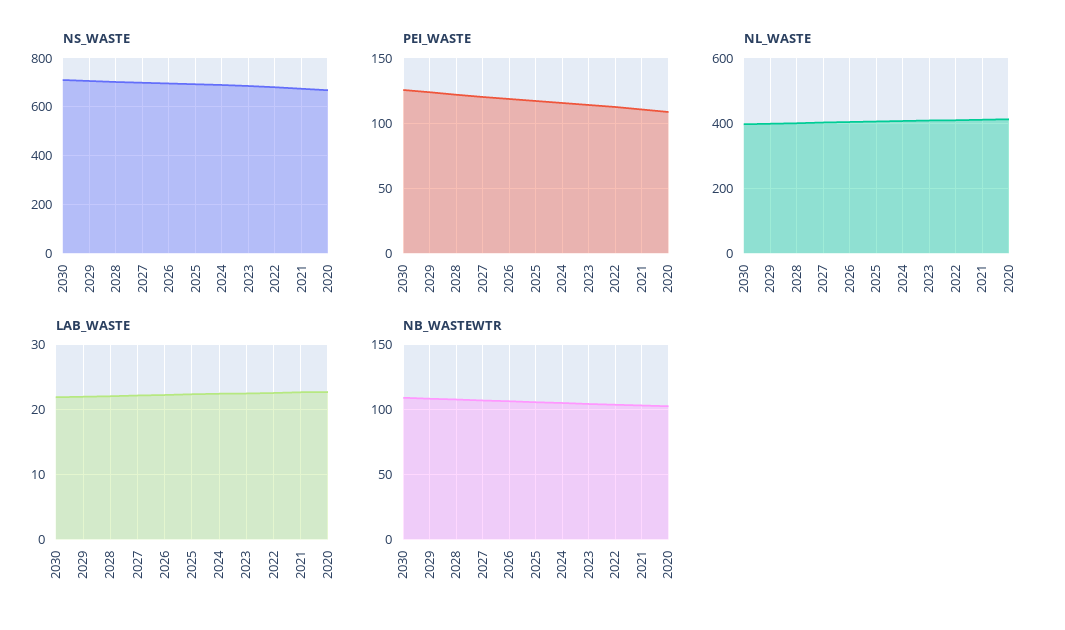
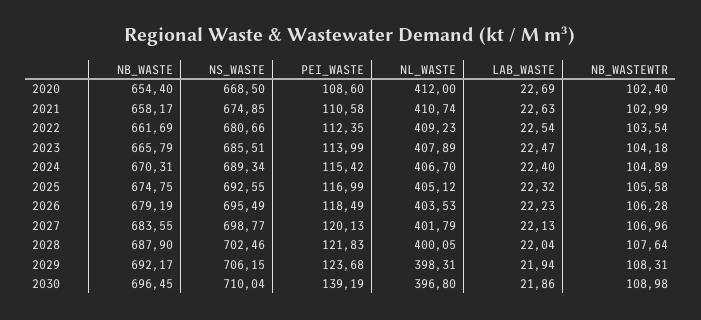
  {
    "NS_WASTE": {
      "2030": 710.04,
      "2029": 706.15,
      "2028": 702.46,
      "2027": 698.77,
      "2026": 695.49,
      "2025": 692.55,
      "2024": 689.34,
      "2023": 685.51,
      "2022": 680.66,
      "2021": 674.85,
      "2020": 668.5
    },
    "PEI_WASTE": {
-     "2030": 125,
+     "2030": 139.19,
      "2029": 123.68,
      "2028": 121.83,
      "2027": 120.13,
      "2026": 118.49,
      "2025": 116.99,
      "2024": 115.42,
      "2023": 113.99,
      "2022": 112.35,
      "2021": 110.58,
      "2020": 108.6
    },
    "NL_WASTE": {
      "2030": 396.8,
      "2029": 398.31,
      "2028": 400.05,
      "2027": 401.79,
      "2026": 403.53,
      "2025": 405.12,
      "2024": 406.7,
      "2023": 407.89,
      "2022": 409.23,
      "2021": 410.74,
      "2020": 412
    },
    "LAB_WASTE": {
      "2030": 21.86,
      "2029": 21.94,
      "2028": 22.04,
      "2027": 22.13,
      "2026": 22.23,
      "2025": 22.32,
      "2024": 22.4,
      "2023": 22.47,
      "2022": 22.54,
      "2021": 22.63,
      "2020": 22.69
    },
    "NB_WASTEWTR": {
      "2030": 108.98,
      "2029": 108.31,
      "2028": 107.64,
      "2027": 106.96,
      "2026": 106.28,
      "2025": 105.58,
      "2024": 104.89,
      "2023": 104.18,
      "2022": 103.54,
      "2021": 102.99,
      "2020": 102.4
-   }
+   },
+   "NB_WASTE": {
+     "2020": 654.4,
+     "2021": 658.17,
+     "2022": 661.69,
+     "2023": 665.79,
+     "2024": 670.31,
+     "2025": 674.75,
+     "2026": 679.19,
+     "2027": 683.55,
+     "2028": 687.9,
+     "2029": 692.17,
+     "2030": 696.45
+   }
  }

